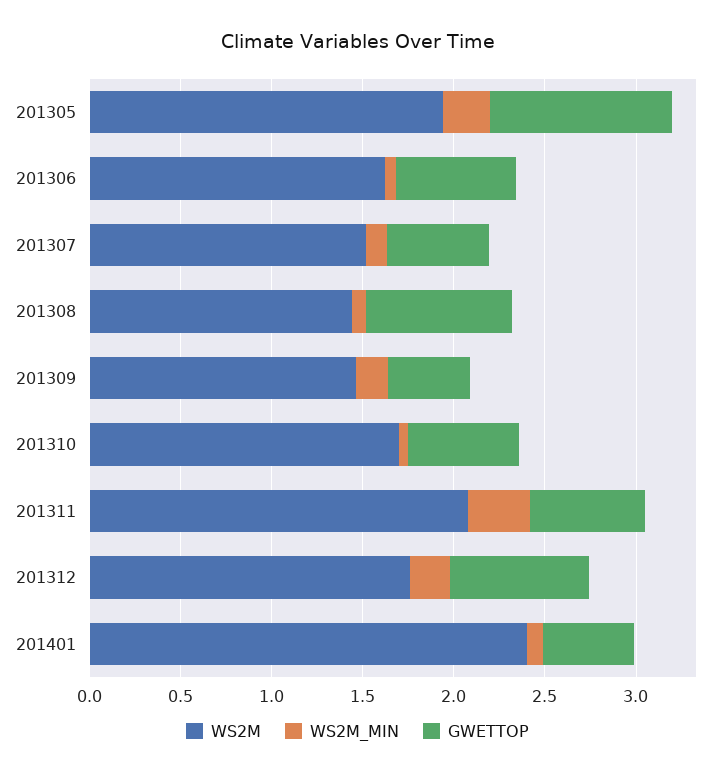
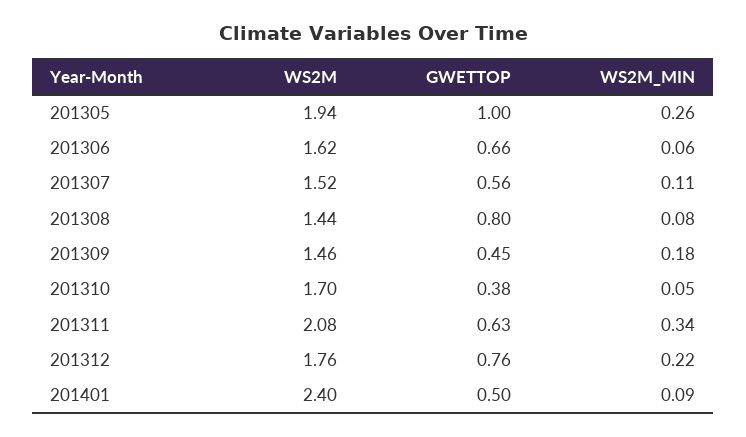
  {
    "WS2M": {
      "201305": 1.94,
      "201306": 1.62,
      "201307": 1.52,
      "201308": 1.44,
      "201309": 1.46,
      "201310": 1.7,
      "201311": 2.08,
      "201312": 1.76,
      "201401": 2.4
    },
    "WS2M_MIN": {
      "201305": 0.26,
      "201306": 0.06,
      "201307": 0.11,
      "201308": 0.08,
      "201309": 0.18,
      "201310": 0.05,
      "201311": 0.34,
      "201312": 0.22,
      "201401": 0.09
    },
    "GWETTOP": {
      "201305": 1,
      "201306": 0.66,
      "201307": 0.56,
      "201308": 0.8,
      "201309": 0.45,
-     "201310": 0.6,
+     "201310": 0.38,
      "201311": 0.63,
      "201312": 0.76,
      "201401": 0.5
    }
  }

